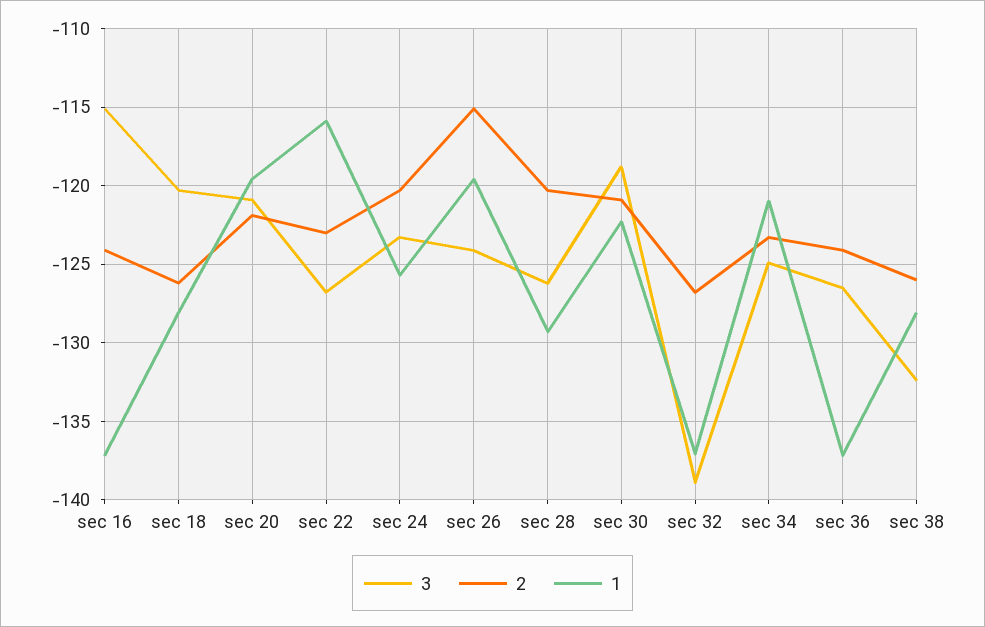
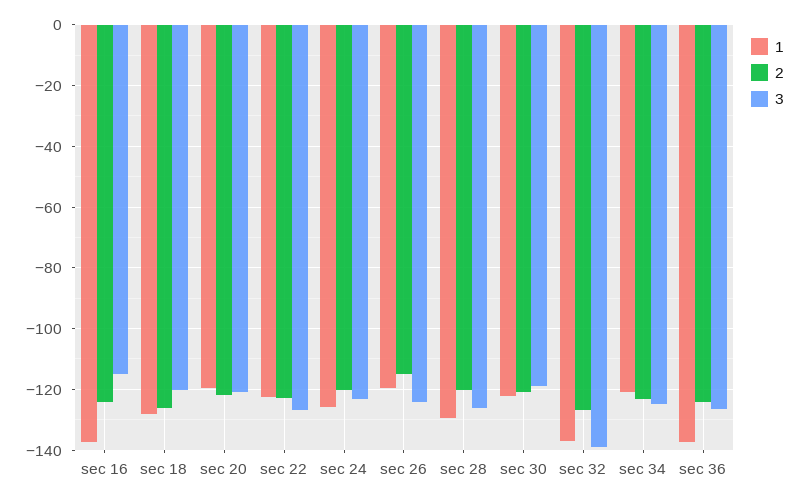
  {
    "3": {
      "sec 16": -115,
      "sec 18": -120.5,
      "sec 20": -121,
      "sec 22": -127,
      "sec 24": -123.5,
      "sec 26": -124,
      "sec 28": -126,
      "sec 30": -119,
      "sec 32": -139,
      "sec 34": -125,
-     "sec 36": -126.5,
+     "sec 36": -126.5
-     "sec 38": -132.5
    },
    "2": {
      "sec 16": -124,
      "sec 18": -126,
      "sec 20": -122,
      "sec 22": -123,
      "sec 24": -120.5,
      "sec 26": -115,
      "sec 28": -120.5,
      "sec 30": -121,
      "sec 32": -127,
      "sec 34": -123.5,
-     "sec 36": -124,
+     "sec 36": -124
-     "sec 38": -126
    },
    "1": {
      "sec 16": -137,
      "sec 18": -128,
      "sec 20": -119.5,
-     "sec 22": -116,
+     "sec 22": -122,
      "sec 24": -125.5,
      "sec 26": -119.5,
      "sec 28": -129.5,
      "sec 30": -122.5,
      "sec 32": -137,
      "sec 34": -121,
-     "sec 36": -137,
+     "sec 36": -137
-     "sec 38": -128
    }
  }

